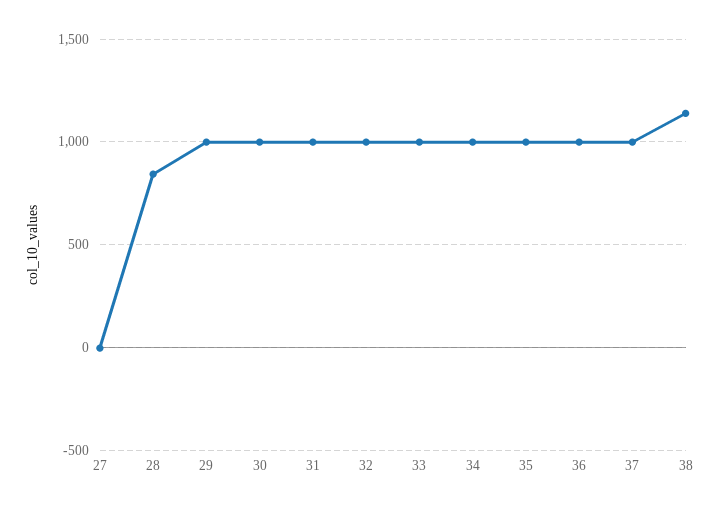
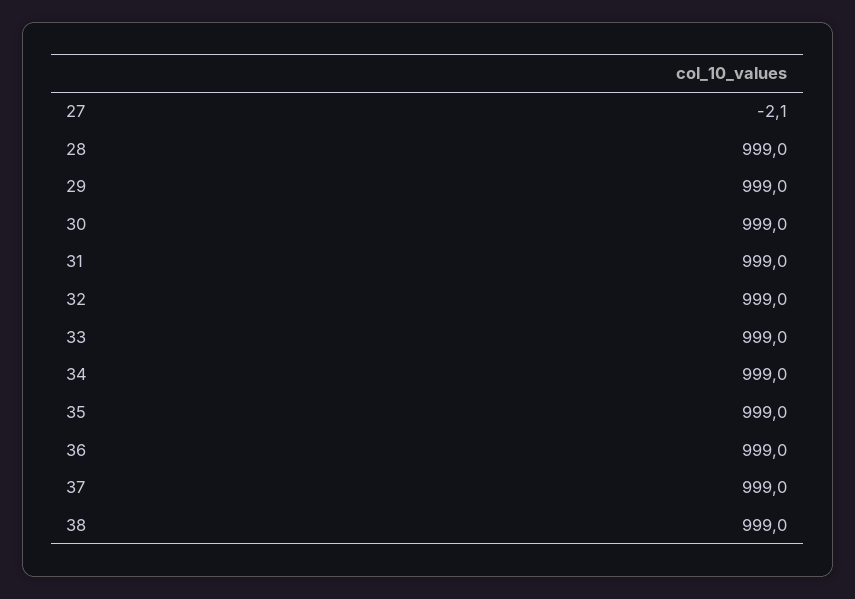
  {
    "27": -2.1,
-   "28": 850,
+   "28": 999,
    "29": 999,
    "30": 999,
    "31": 999,
    "32": 999,
    "33": 999,
    "34": 999,
    "35": 999,
    "36": 999,
    "37": 999,
-   "38": 1150
+   "38": 999
  }

